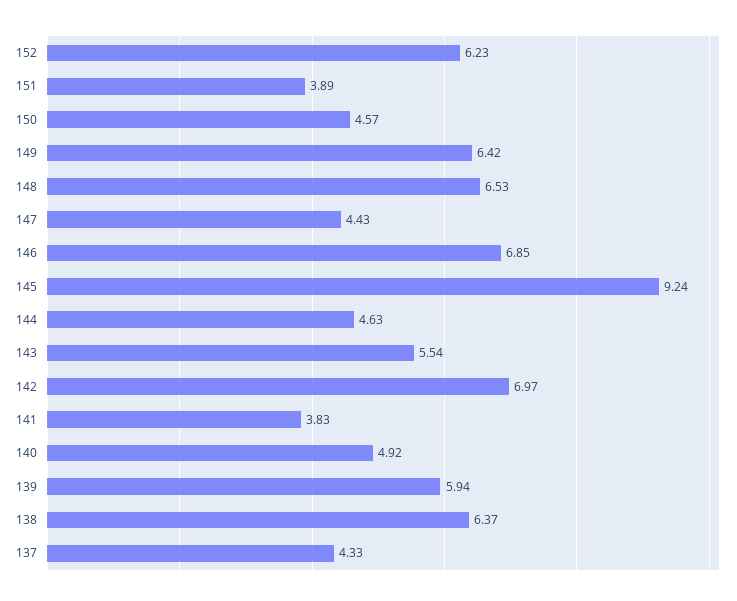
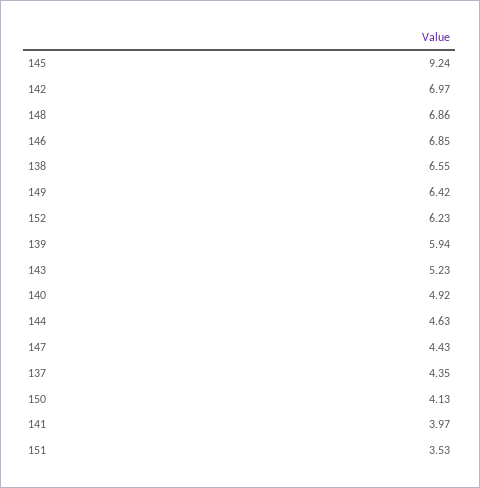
  {
    "152": 6.23,
-   "151": 3.89,
+   "151": 3.53,
-   "150": 4.57,
+   "150": 4.13,
    "149": 6.42,
-   "148": 6.53,
+   "148": 6.86,
    "147": 4.43,
    "146": 6.85,
    "145": 9.24,
    "144": 4.63,
-   "143": 5.54,
+   "143": 5.23,
    "142": 6.97,
-   "141": 3.83,
+   "141": 3.97,
    "140": 4.92,
    "139": 5.94,
-   "138": 6.37,
+   "138": 6.55,
-   "137": 4.33
+   "137": 4.35
  }

